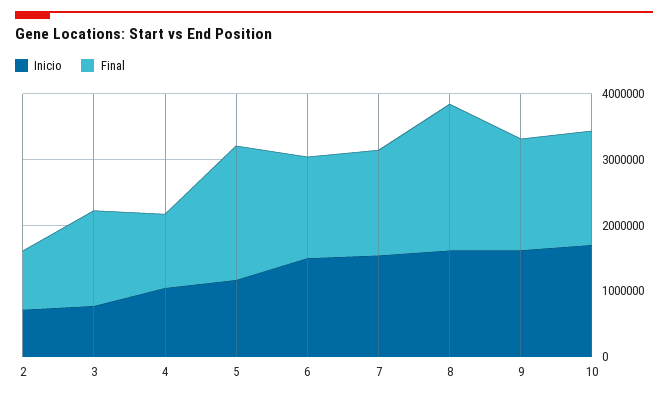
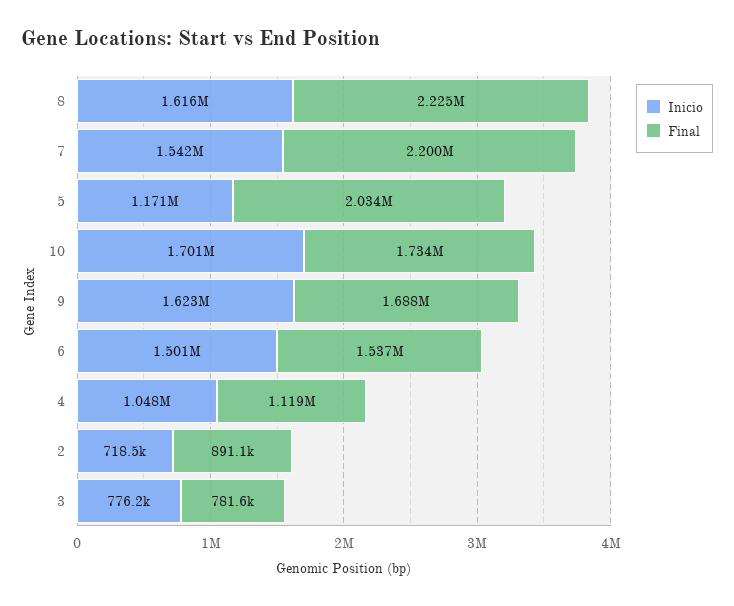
  {
    "Inicio": {
      "2": 718500,
      "3": 776200,
      "4": 1048000,
      "5": 1171000,
      "6": 1501000,
      "7": 1542000,
      "8": 1616000,
      "9": 1623000,
      "10": 1701000
    },
    "Final": {
      "2": 891100,
-     "3": 1400000,
+     "3": 781600,
      "4": 1119000,
      "5": 2034000,
      "6": 1537000,
-     "7": 1600000,
+     "7": 2200000,
      "8": 2225000,
      "9": 1688000,
      "10": 1734000
    }
  }

